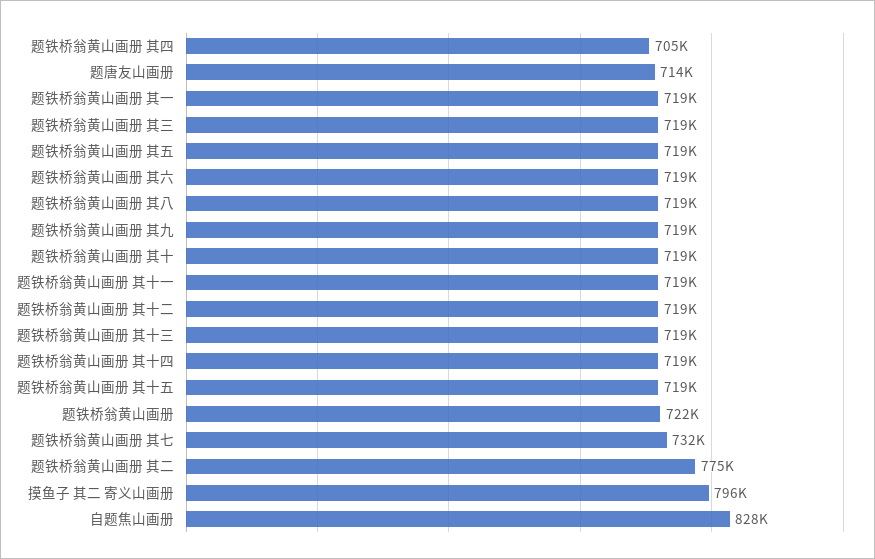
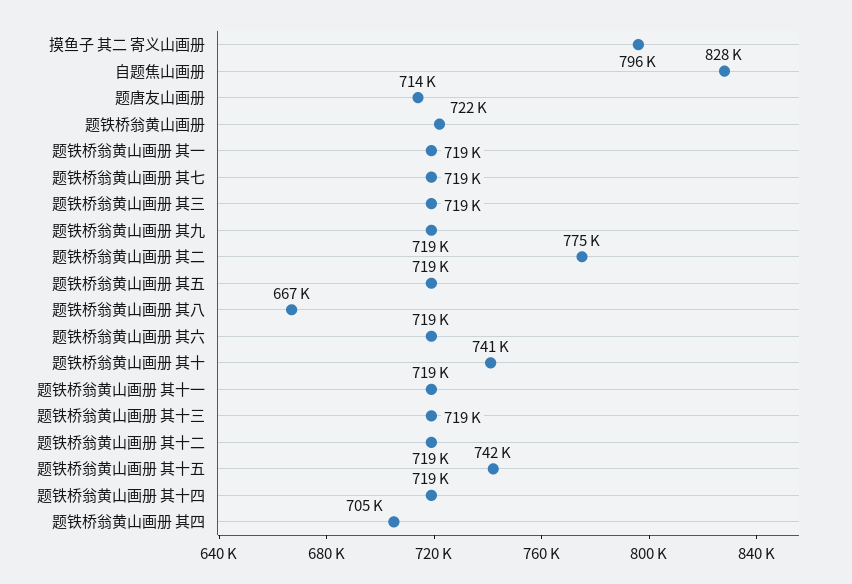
  {
    "题铁桥翁黄山画册 其四": 705000,
    "题唐友山画册": 714000,
    "题铁桥翁黄山画册 其一": 719000,
    "题铁桥翁黄山画册 其三": 719000,
    "题铁桥翁黄山画册 其五": 719000,
    "题铁桥翁黄山画册 其六": 719000,
-   "题铁桥翁黄山画册 其八": 719000,
+   "题铁桥翁黄山画册 其八": 667000,
    "题铁桥翁黄山画册 其九": 719000,
-   "题铁桥翁黄山画册 其十": 719000,
+   "题铁桥翁黄山画册 其十": 741000,
    "题铁桥翁黄山画册 其十一": 719000,
    "题铁桥翁黄山画册 其十二": 719000,
    "题铁桥翁黄山画册 其十三": 719000,
    "题铁桥翁黄山画册 其十四": 719000,
-   "题铁桥翁黄山画册 其十五": 719000,
+   "题铁桥翁黄山画册 其十五": 742000,
    "题铁桥翁黄山画册": 722000,
-   "题铁桥翁黄山画册 其七": 732000,
+   "题铁桥翁黄山画册 其七": 719000,
    "题铁桥翁黄山画册 其二": 775000,
    "摸鱼子 其二 寄义山画册": 796000,
    "自题焦山画册": 828000
  }

